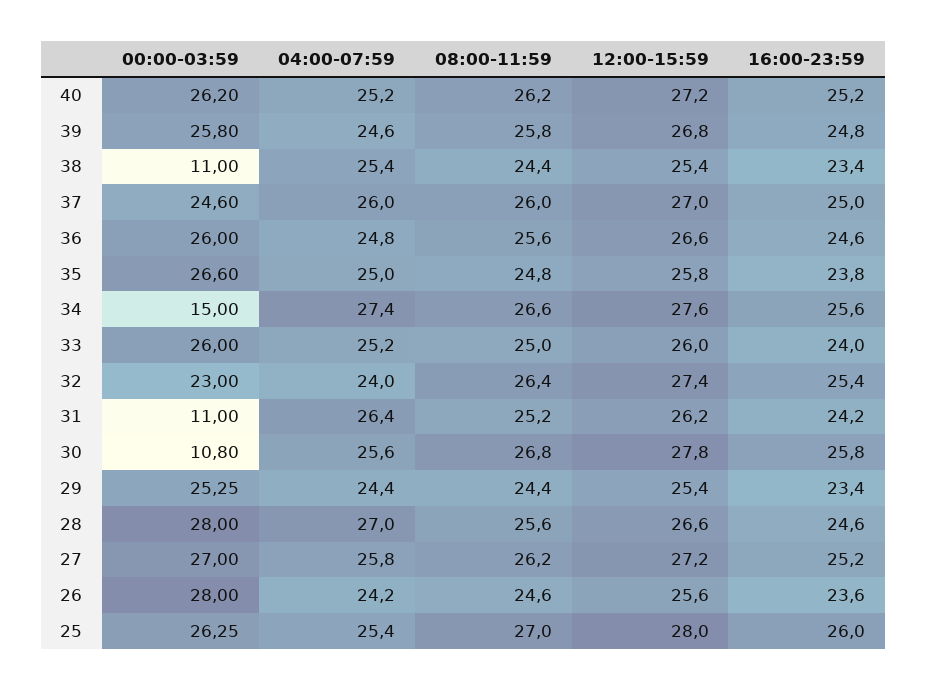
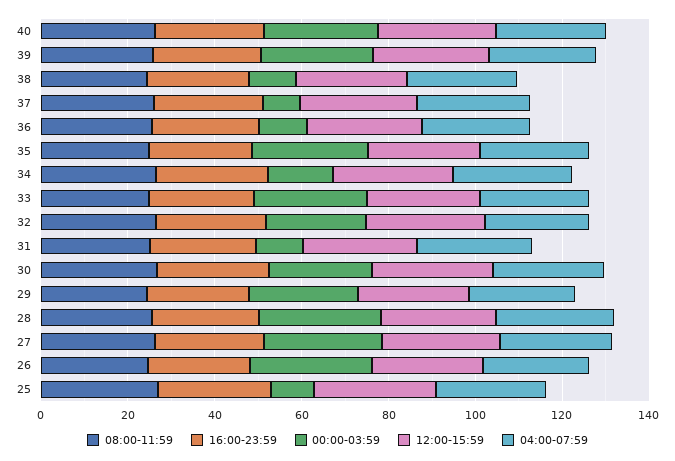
  {
    "00:00-03:59": {
      "40": 26.2,
      "39": 25.8,
      "38": 11,
-     "37": 24.6,
+     "37": 10,
-     "36": 26,
+     "36": 10,
      "35": 26.6,
      "34": 15,
      "33": 26,
      "32": 23,
      "31": 11,
-     "30": 10.8,
+     "30": 25,
      "29": 25.25,
      "28": 28,
      "27": 27,
      "26": 28,
-     "25": 26.25
+     "25": 10
    },
    "04:00-07:59": {
      "40": 25.2,
      "39": 24.6,
      "38": 25.4,
      "37": 26,
      "36": 24.8,
      "35": 25,
      "34": 27.4,
      "33": 25.2,
      "32": 24,
      "31": 26.4,
      "30": 25.6,
      "29": 24.4,
      "28": 27,
      "27": 25.8,
      "26": 24.2,
      "25": 25.4
    },
    "08:00-11:59": {
      "40": 26.2,
      "39": 25.8,
      "38": 24.4,
      "37": 26,
      "36": 25.6,
      "35": 24.8,
      "34": 26.6,
      "33": 25,
      "32": 26.4,
      "31": 25.2,
      "30": 26.8,
      "29": 24.4,
      "28": 25.6,
      "27": 26.2,
      "26": 24.6,
      "25": 27
    },
    "12:00-15:59": {
      "40": 27.2,
      "39": 26.8,
      "38": 25.4,
      "37": 27,
      "36": 26.6,
      "35": 25.8,
      "34": 27.6,
      "33": 26,
      "32": 27.4,
      "31": 26.2,
      "30": 27.8,
      "29": 25.4,
      "28": 26.6,
      "27": 27.2,
      "26": 25.6,
      "25": 28
    },
    "16:00-23:59": {
      "40": 25.2,
      "39": 24.8,
      "38": 23.4,
      "37": 25,
      "36": 24.6,
      "35": 23.8,
      "34": 25.6,
      "33": 24,
      "32": 25.4,
      "31": 24.2,
      "30": 25.8,
      "29": 23.4,
      "28": 24.6,
      "27": 25.2,
      "26": 23.6,
      "25": 26
    }
  }

